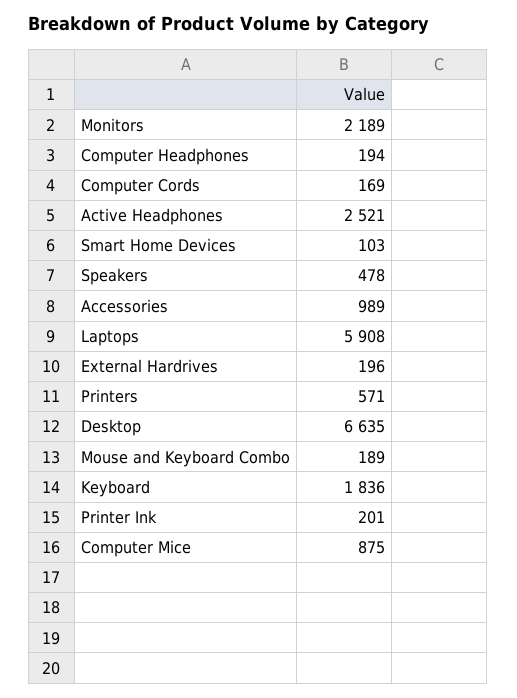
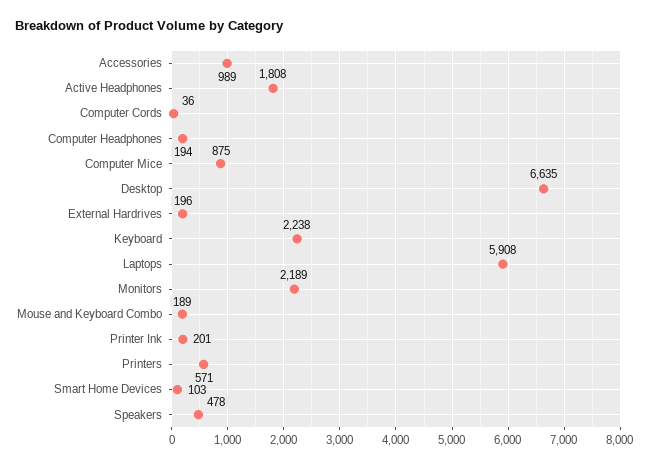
  {
    "Monitors": 2189,
    "Computer Headphones": 194,
-   "Computer Cords": 169,
+   "Computer Cords": 36,
-   "Active Headphones": 2521,
+   "Active Headphones": 1808,
    "Smart Home Devices": 103,
    "Speakers": 478,
    "Accessories": 989,
    "Laptops": 5908,
    "External Hardrives": 196,
    "Printers": 571,
    "Desktop": 6635,
    "Mouse and Keyboard Combo": 189,
-   "Keyboard": 1836,
+   "Keyboard": 2238,
    "Printer Ink": 201,
    "Computer Mice": 875
  }

